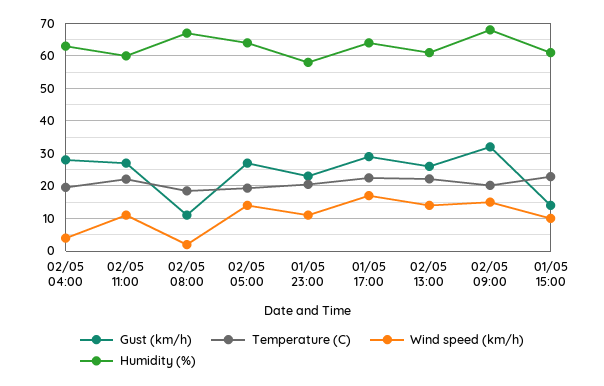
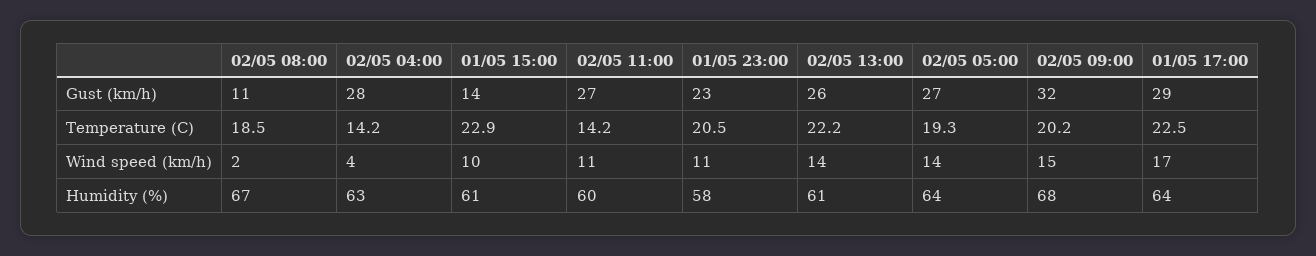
  {
    "Gust (km/h)": {
      "02/05 04:00": 28,
      "02/05 11:00": 27,
      "02/05 08:00": 11,
      "02/05 05:00": 27,
      "01/05 23:00": 23,
      "01/05 17:00": 29,
      "02/05 13:00": 26,
      "02/05 09:00": 32,
      "01/05 15:00": 14
    },
    "Temperature (C)": {
-     "02/05 04:00": 20,
+     "02/05 04:00": 14.2,
-     "02/05 11:00": 22,
+     "02/05 11:00": 14.2,
      "02/05 08:00": 18.5,
      "02/05 05:00": 19.3,
      "01/05 23:00": 20.5,
      "01/05 17:00": 22.5,
      "02/05 13:00": 22.2,
      "02/05 09:00": 20.2,
      "01/05 15:00": 22.9
    },
    "Wind speed (km/h)": {
      "02/05 04:00": 4,
      "02/05 11:00": 11,
      "02/05 08:00": 2,
      "02/05 05:00": 14,
      "01/05 23:00": 11,
      "01/05 17:00": 17,
      "02/05 13:00": 14,
      "02/05 09:00": 15,
      "01/05 15:00": 10
    },
    "Humidity (%)": {
      "02/05 04:00": 63,
      "02/05 11:00": 60,
      "02/05 08:00": 67,
      "02/05 05:00": 64,
      "01/05 23:00": 58,
      "01/05 17:00": 64,
      "02/05 13:00": 61,
      "02/05 09:00": 68,
      "01/05 15:00": 61
    }
  }

